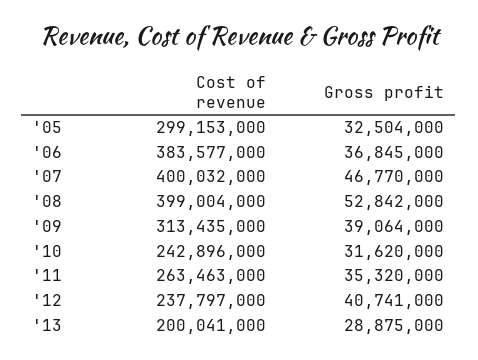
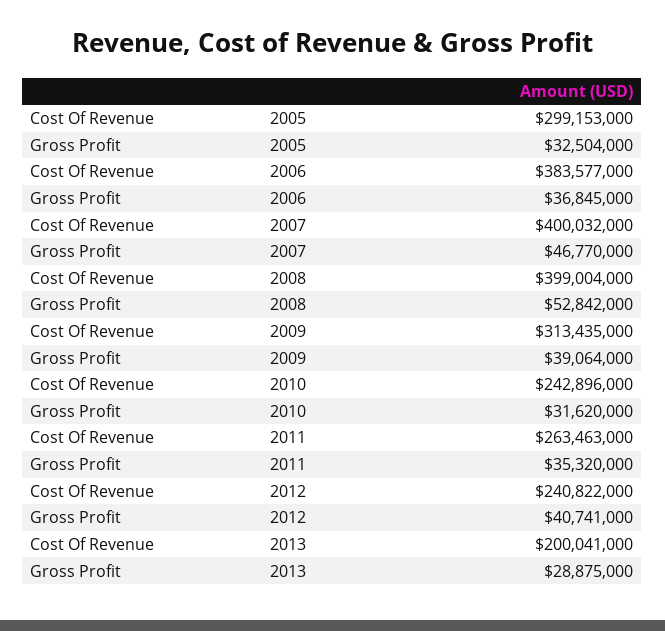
  {
    "Cost of revenue": {
      "'05": 299153000,
      "'06": 383577000,
      "'07": 400032000,
      "'08": 399004000,
      "'09": 313435000,
      "'10": 242896000,
      "'11": 263463000,
-     "'12": 237797000,
+     "'12": 240822000,
      "'13": 200041000
    },
    "Gross profit": {
      "'05": 32504000,
      "'06": 36845000,
      "'07": 46770000,
      "'08": 52842000,
      "'09": 39064000,
      "'10": 31620000,
      "'11": 35320000,
      "'12": 40741000,
      "'13": 28875000
    }
  }

